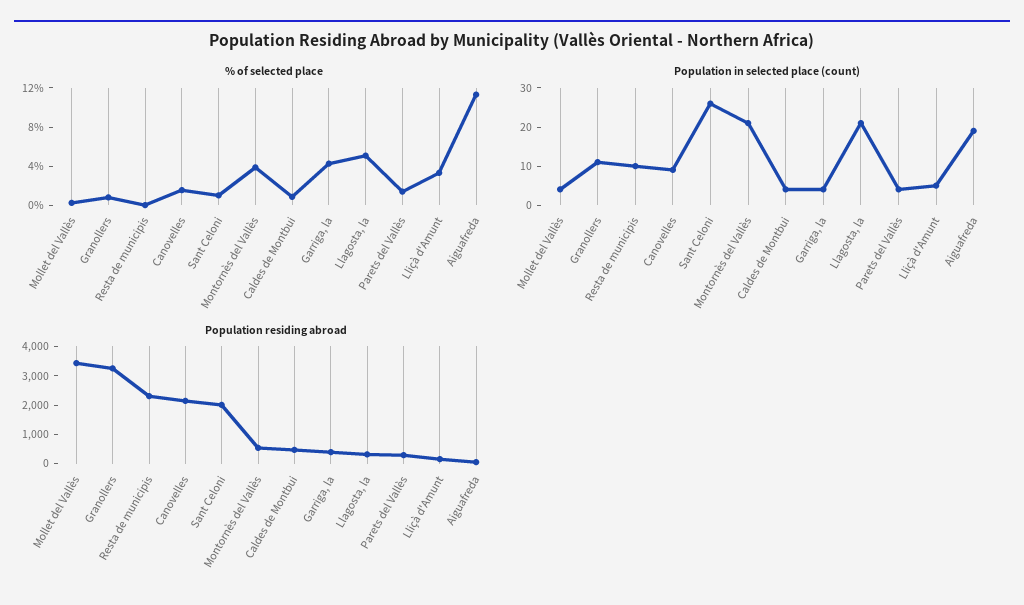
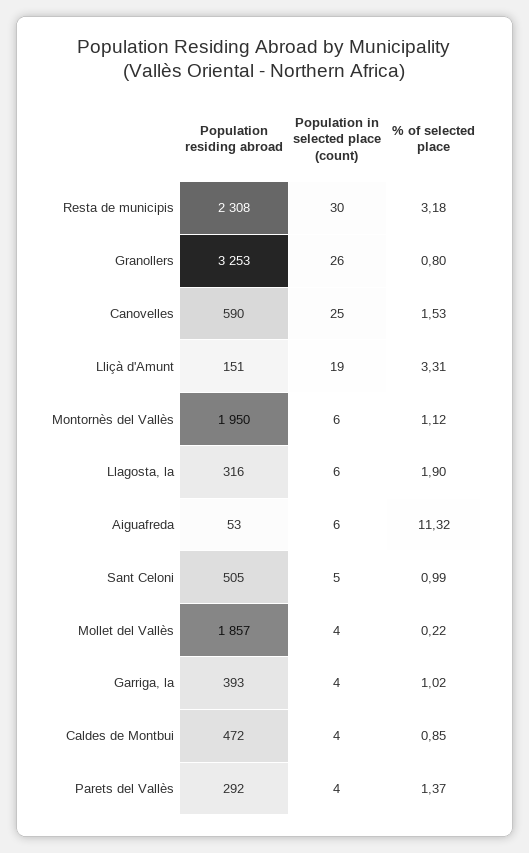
  {
    "% of selected place": {
      "Mollet del Vallès": 0.22,
      "Granollers": 0.8,
-     "Resta de municipis": 0,
+     "Resta de municipis": 3.18,
      "Canovelles": 1.53,
      "Sant Celoni": 0.99,
-     "Montornès del Vallès": 4,
+     "Montornès del Vallès": 1.12,
      "Caldes de Montbui": 0.85,
-     "Garriga, la": 4,
+     "Garriga, la": 1.02,
-     "Llagosta, la": 5,
+     "Llagosta, la": 1.9,
      "Parets del Vallès": 1.37,
      "Lliçà d'Amunt": 3.31,
      "Aiguafreda": 11.32
    },
    "Population in selected place (count)": {
      "Mollet del Vallès": 4,
-     "Granollers": 10,
+     "Granollers": 26,
-     "Resta de municipis": 10,
+     "Resta de municipis": 30,
-     "Canovelles": 10,
+     "Canovelles": 25,
-     "Sant Celoni": 25,
+     "Sant Celoni": 5,
-     "Montornès del Vallès": 20,
+     "Montornès del Vallès": 6,
      "Caldes de Montbui": 4,
      "Garriga, la": 4,
-     "Llagosta, la": 20,
+     "Llagosta, la": 6,
      "Parets del Vallès": 4,
-     "Lliçà d'Amunt": 5,
+     "Lliçà d'Amunt": 19,
-     "Aiguafreda": 20
+     "Aiguafreda": 6
    },
    "Population residing abroad": {
-     "Mollet del Vallès": 3500,
+     "Mollet del Vallès": 1857,
      "Granollers": 3253,
      "Resta de municipis": 2308,
-     "Canovelles": 2000,
+     "Canovelles": 590,
-     "Sant Celoni": 2000,
+     "Sant Celoni": 505,
-     "Montornès del Vallès": 500,
+     "Montornès del Vallès": 1950,
      "Caldes de Montbui": 472,
      "Garriga, la": 393,
      "Llagosta, la": 316,
      "Parets del Vallès": 292,
      "Lliçà d'Amunt": 151,
      "Aiguafreda": 53
    }
  }

